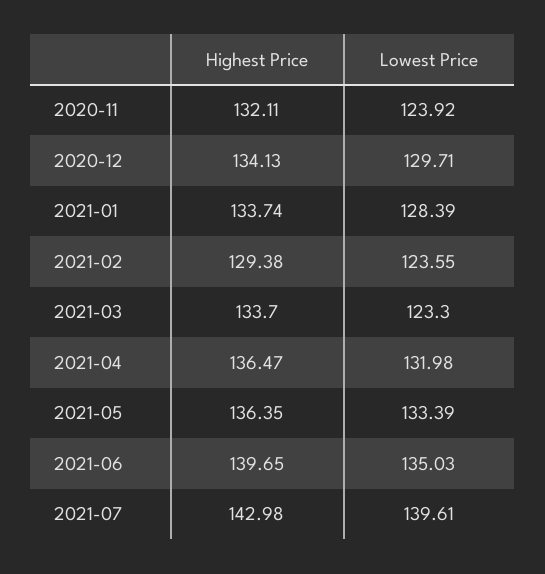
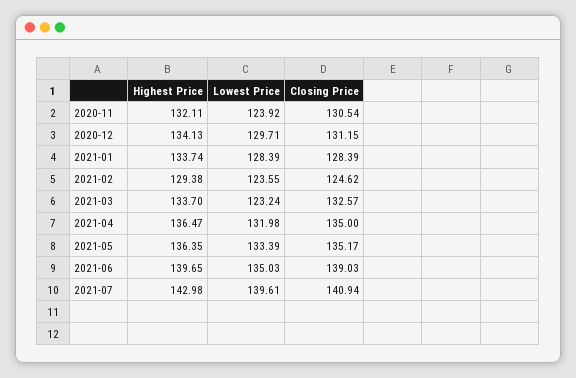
  {
    "Highest Price": {
      "2020-11": 132.11,
      "2020-12": 134.13,
      "2021-01": 133.74,
      "2021-02": 129.38,
      "2021-03": 133.7,
      "2021-04": 136.47,
      "2021-05": 136.35,
      "2021-06": 139.65,
      "2021-07": 142.98
    },
    "Lowest Price": {
      "2020-11": 123.92,
      "2020-12": 129.71,
      "2021-01": 128.39,
      "2021-02": 123.55,
-     "2021-03": 123.3,
+     "2021-03": 123.24,
      "2021-04": 131.98,
      "2021-05": 133.39,
      "2021-06": 135.03,
      "2021-07": 139.61
-   }
+   },
+   "Closing Price": {
+     "2020-11": 130.54,
+     "2020-12": 131.15,
+     "2021-01": 128.39,
+     "2021-02": 124.62,
+     "2021-03": 132.57,
+     "2021-04": 135,
+     "2021-05": 135.17,
+     "2021-06": 139.03,
+     "2021-07": 140.94
+   }
  }

